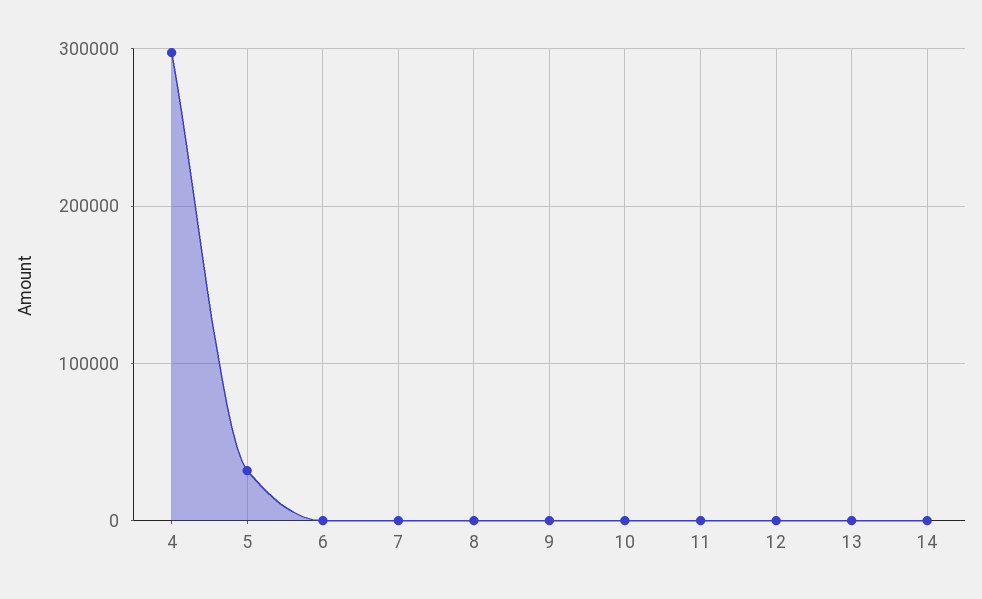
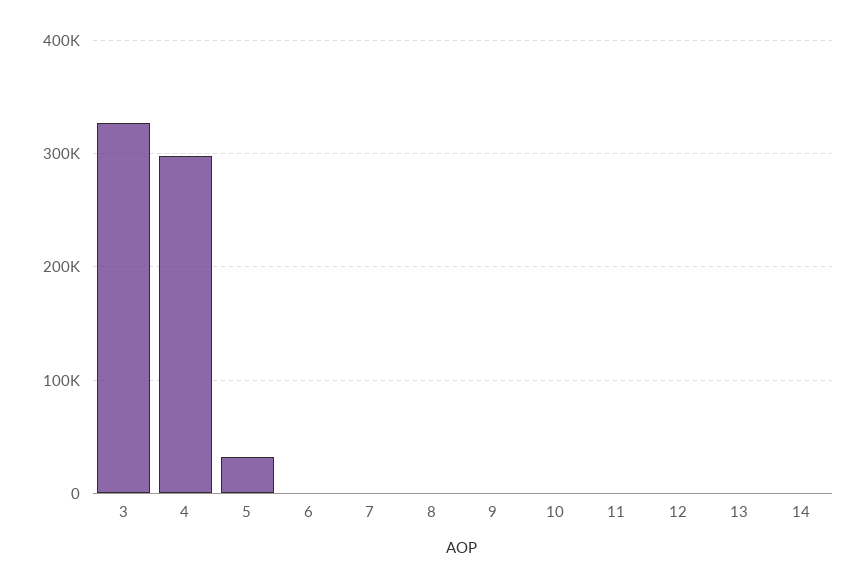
  {
    "4": 300000,
    "5": 30000,
    "6": 0,
    "7": 0,
    "8": 0,
    "9": 0,
    "10": 0,
    "11": 0,
    "12": 0,
    "13": 0,
-   "14": 0
+   "14": 0,
+   "3": 330000
  }

